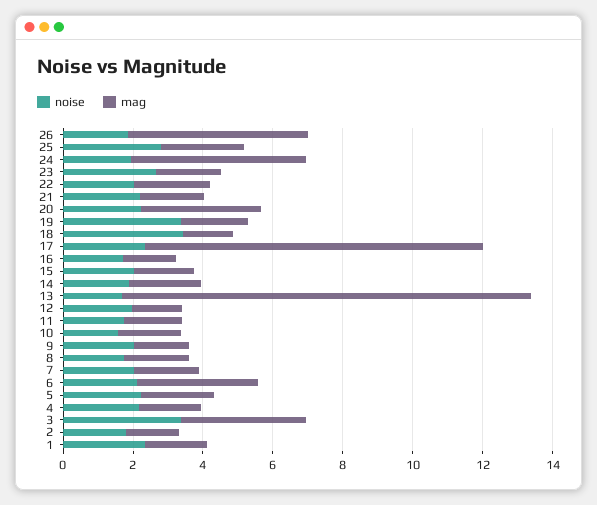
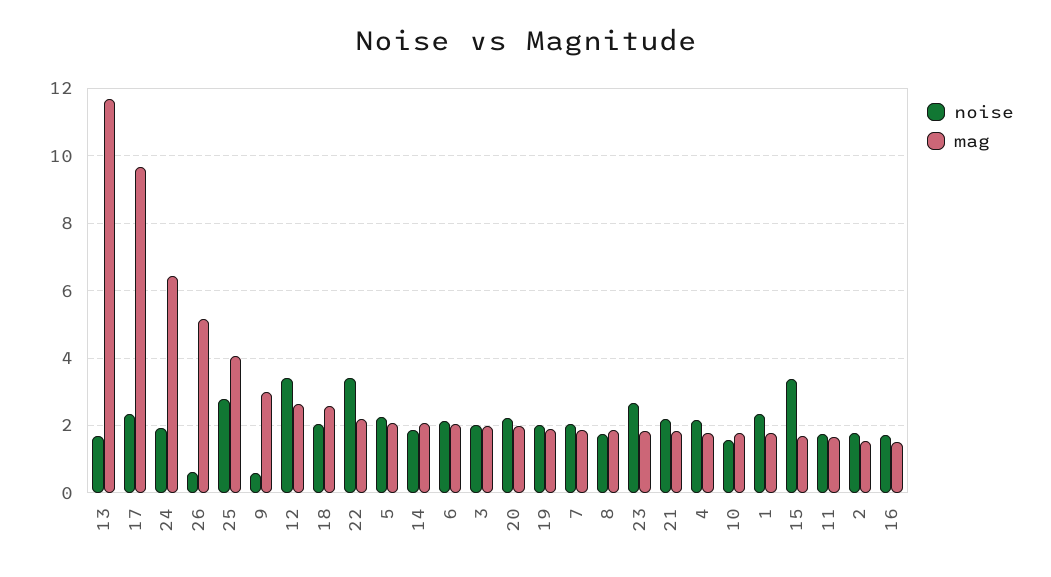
  {
    "noise": {
-     "26": 2,
+     "26": 0.6,
      "25": 2.8,
      "24": 2,
      "23": 2.6,
-     "22": 2,
+     "22": 3.4,
      "21": 2.2,
      "20": 2.2,
-     "19": 3.5,
+     "19": 2,
-     "18": 3.5,
+     "18": 2,
      "17": 2.4,
      "16": 1.8,
-     "15": 2,
+     "15": 3.4,
      "14": 1.8,
      "13": 1.6,
-     "12": 2,
+     "12": 3.4,
      "11": 1.8,
      "10": 1.6,
-     "9": 2,
+     "9": 0.6,
      "8": 1.8,
      "7": 2,
      "6": 2.2,
      "5": 2.2,
      "4": 2.2,
-     "3": 3.5,
+     "3": 2,
      "2": 1.8,
      "1": 2.4
    },
    "mag": {
      "26": 5.2,
-     "25": 2.5,
+     "25": 4,
-     "24": 5,
+     "24": 6.4,
      "23": 1.8,
      "22": 2.2,
      "21": 1.8,
-     "20": 3.5,
+     "20": 2,
      "19": 2,
-     "18": 1.5,
+     "18": 2.6,
      "17": 9.6,
      "16": 1.6,
      "15": 1.8,
      "14": 2,
      "13": 11.6,
-     "12": 1.5,
+     "12": 2.6,
      "11": 1.6,
      "10": 1.8,
-     "9": 1.5,
+     "9": 3,
      "8": 1.8,
      "7": 1.8,
-     "6": 3.5,
+     "6": 2,
      "5": 2,
      "4": 1.8,
-     "3": 3.5,
+     "3": 2,
      "2": 1.6,
      "1": 1.8
    }
  }

